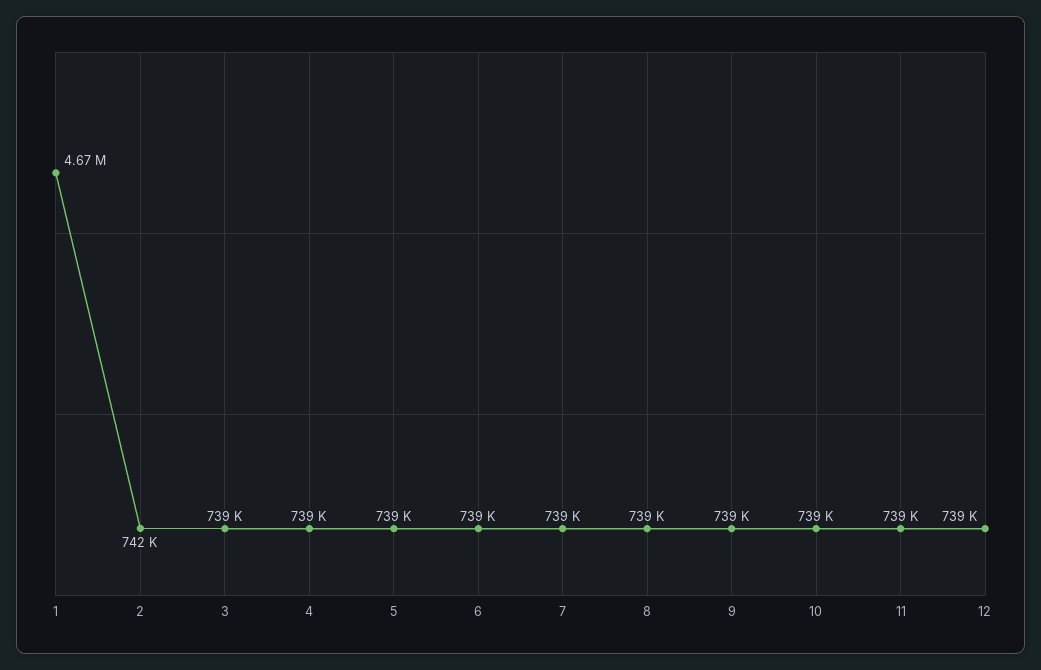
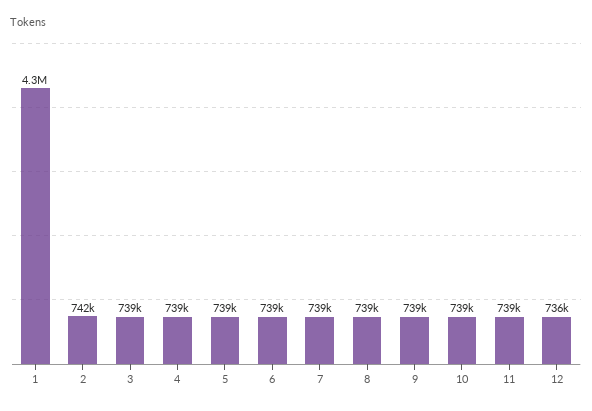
  {
-   "1": 4670000,
+   "1": 4300000,
    "2": 742000,
    "3": 739000,
    "4": 739000,
    "5": 739000,
    "6": 739000,
    "7": 739000,
    "8": 739000,
    "9": 739000,
    "10": 739000,
    "11": 739000,
-   "12": 739000
+   "12": 736000
  }

